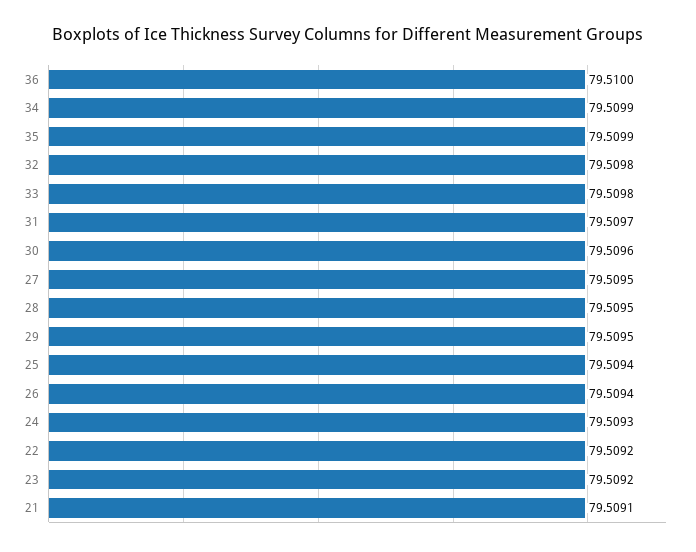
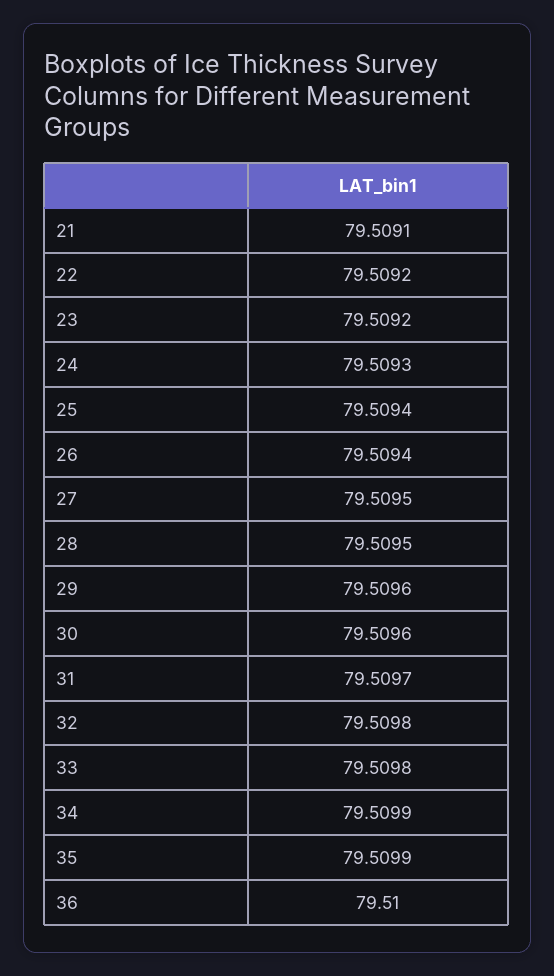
  {
    "36": 79.51,
    "34": 79.5099,
    "35": 79.5099,
    "32": 79.5098,
    "33": 79.5098,
    "31": 79.5097,
    "30": 79.5096,
    "27": 79.5095,
    "28": 79.5095,
-   "29": 79.5095,
+   "29": 79.5096,
    "25": 79.5094,
    "26": 79.5094,
    "24": 79.5093,
    "22": 79.5092,
    "23": 79.5092,
    "21": 79.5091
  }

